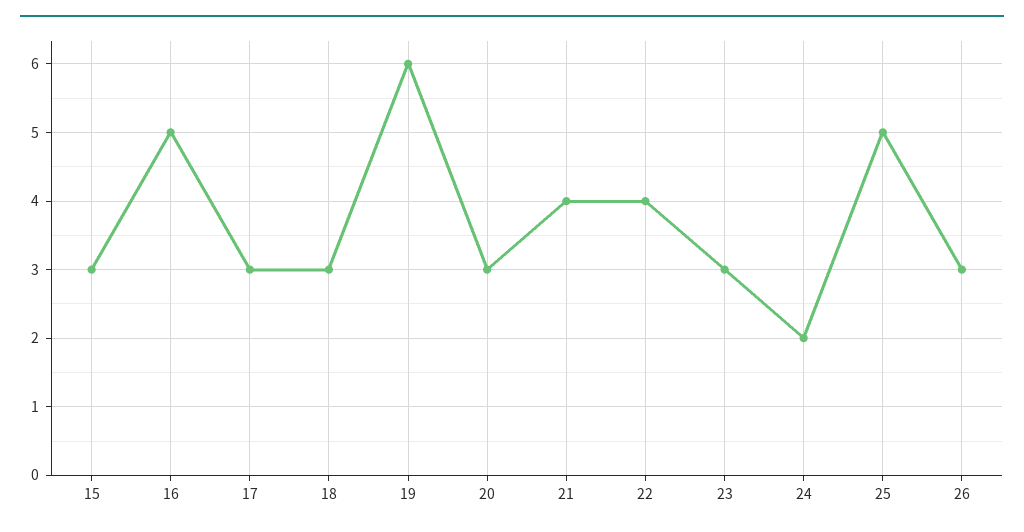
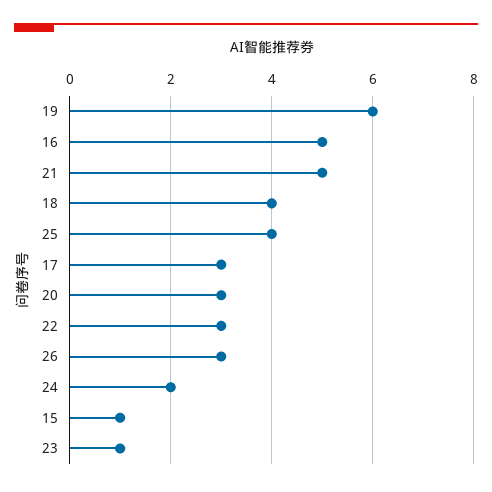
  {
-   "15": 3,
+   "15": 1,
    "16": 5,
    "17": 3,
-   "18": 3,
+   "18": 4,
    "19": 6,
    "20": 3,
-   "21": 4,
+   "21": 5,
-   "22": 4,
+   "22": 3,
-   "23": 3,
+   "23": 1,
    "24": 2,
-   "25": 5,
+   "25": 4,
    "26": 3
  }

